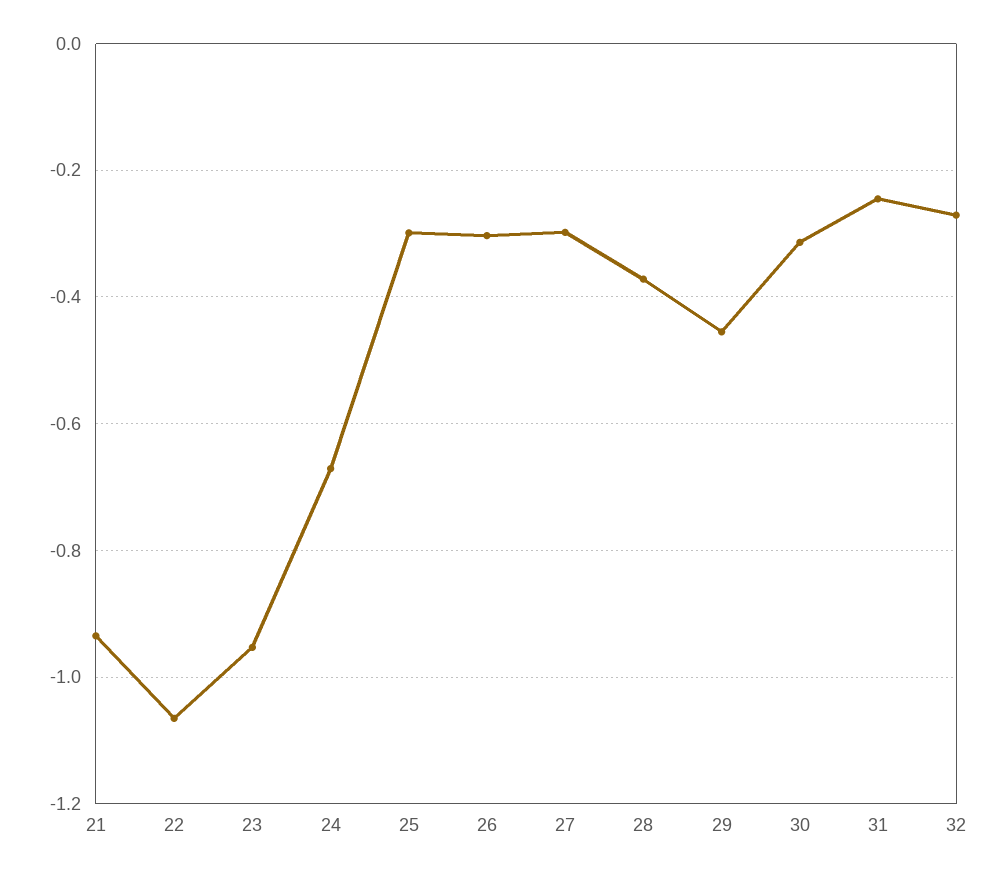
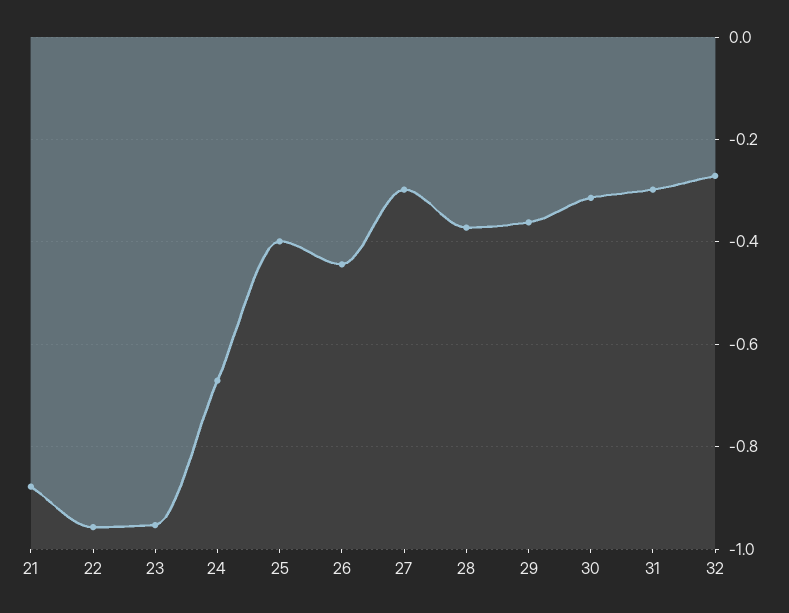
  {
-   "21": -0.94,
+   "21": -0.88,
-   "22": -1.06,
+   "22": -0.96,
    "23": -0.96,
    "24": -0.68,
-   "25": -0.3,
+   "25": -0.4,
-   "26": -0.3,
+   "26": -0.44,
    "27": -0.3,
    "28": -0.38,
-   "29": -0.46,
+   "29": -0.36,
    "30": -0.32,
-   "31": -0.24,
+   "31": -0.3,
    "32": -0.28
  }

